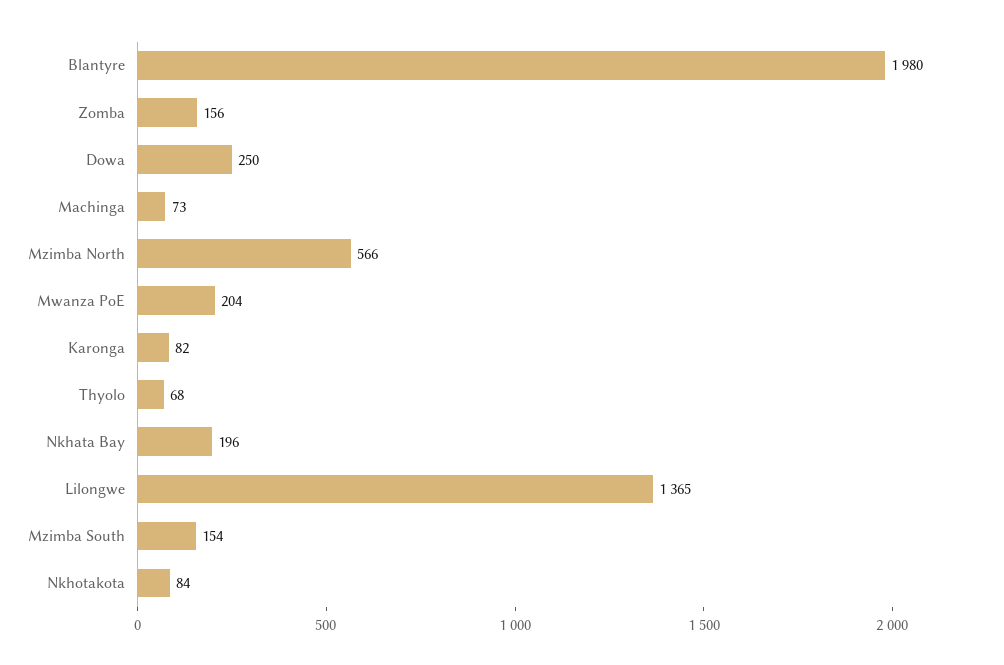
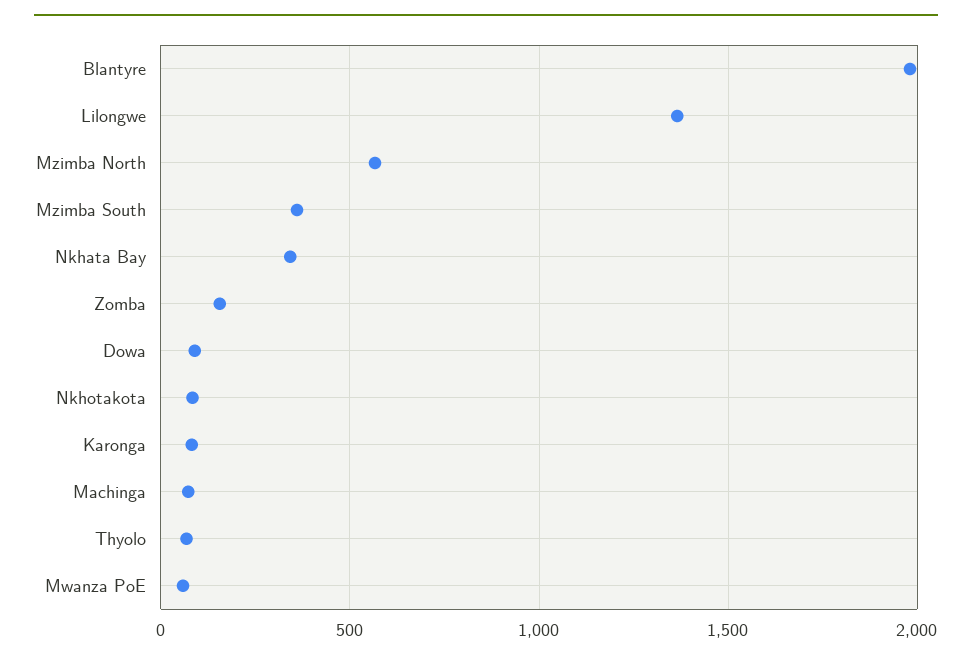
  {
    "Blantyre": 1980,
    "Zomba": 156,
-   "Dowa": 250,
+   "Dowa": 100,
    "Machinga": 73,
    "Mzimba North": 566,
-   "Mwanza PoE": 204,
+   "Mwanza PoE": 50,
    "Karonga": 82,
    "Thyolo": 68,
-   "Nkhata Bay": 196,
+   "Nkhata Bay": 350,
    "Lilongwe": 1365,
-   "Mzimba South": 154,
+   "Mzimba South": 350,
    "Nkhotakota": 84
  }

